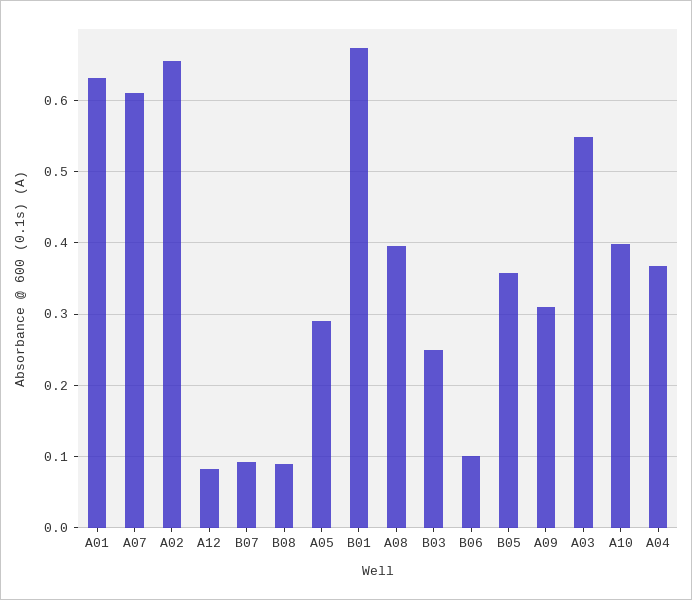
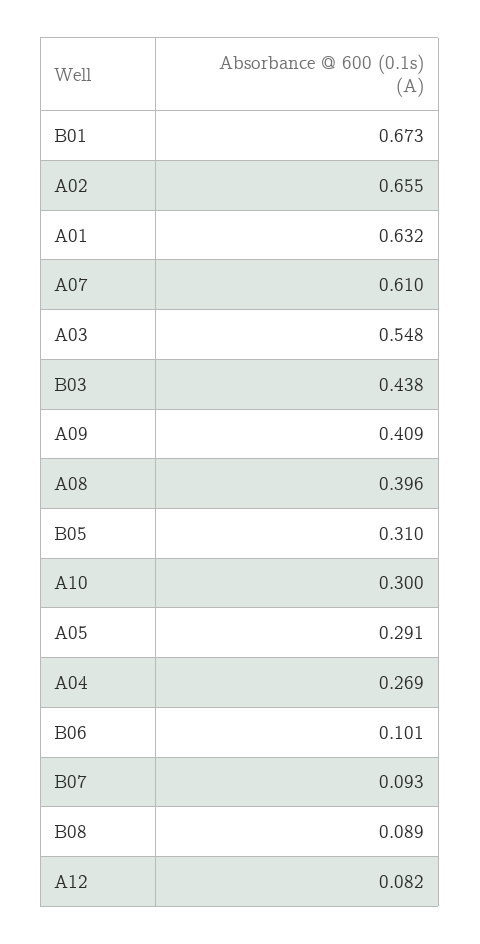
  {
    "A01": 0.632,
    "A07": 0.61,
    "A02": 0.655,
    "A12": 0.082,
    "B07": 0.093,
    "B08": 0.089,
    "A05": 0.291,
    "B01": 0.673,
    "A08": 0.396,
-   "B03": 0.25,
+   "B03": 0.438,
    "B06": 0.101,
-   "B05": 0.36,
+   "B05": 0.31,
-   "A09": 0.31,
+   "A09": 0.409,
    "A03": 0.548,
-   "A10": 0.4,
+   "A10": 0.3,
-   "A04": 0.37
+   "A04": 0.269
  }

